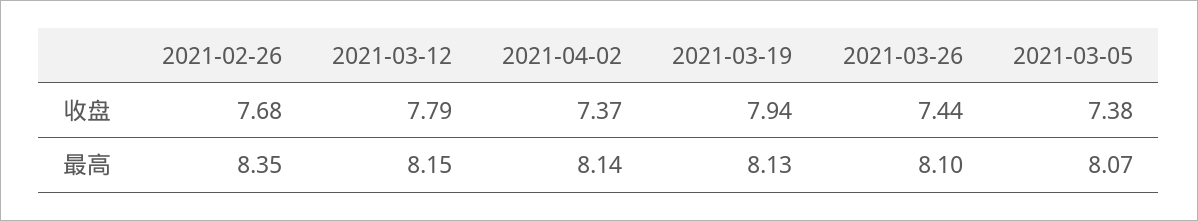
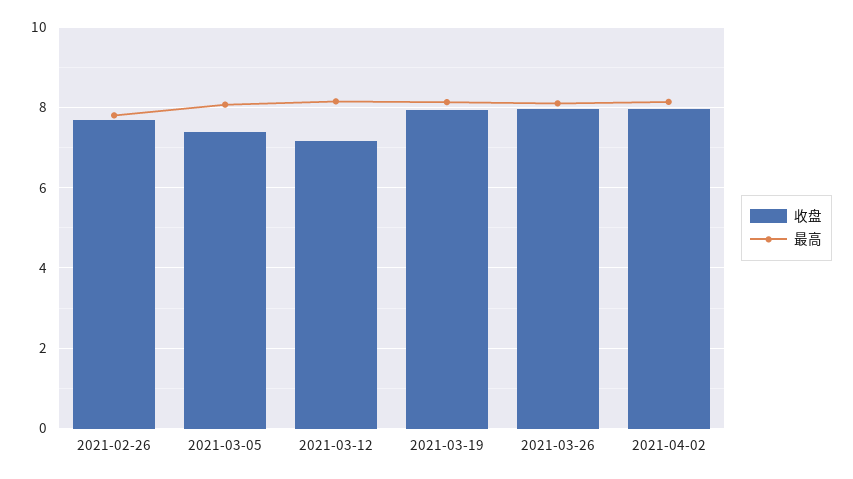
  {
    "收盘": {
      "2021-02-26": 7.68,
-     "2021-03-12": 7.79,
+     "2021-03-12": 7.2,
-     "2021-04-02": 7.37,
+     "2021-04-02": 8,
      "2021-03-19": 7.94,
-     "2021-03-26": 7.44,
+     "2021-03-26": 8,
      "2021-03-05": 7.38
    },
    "最高": {
-     "2021-02-26": 8.35,
+     "2021-02-26": 7.8,
      "2021-03-12": 8.15,
      "2021-04-02": 8.14,
      "2021-03-19": 8.13,
      "2021-03-26": 8.1,
      "2021-03-05": 8.07
    }
  }

